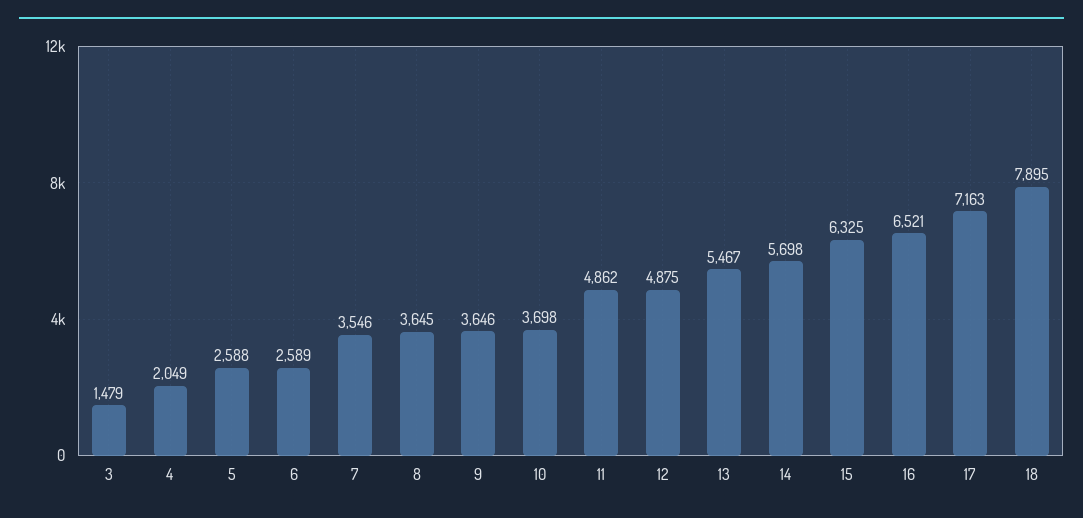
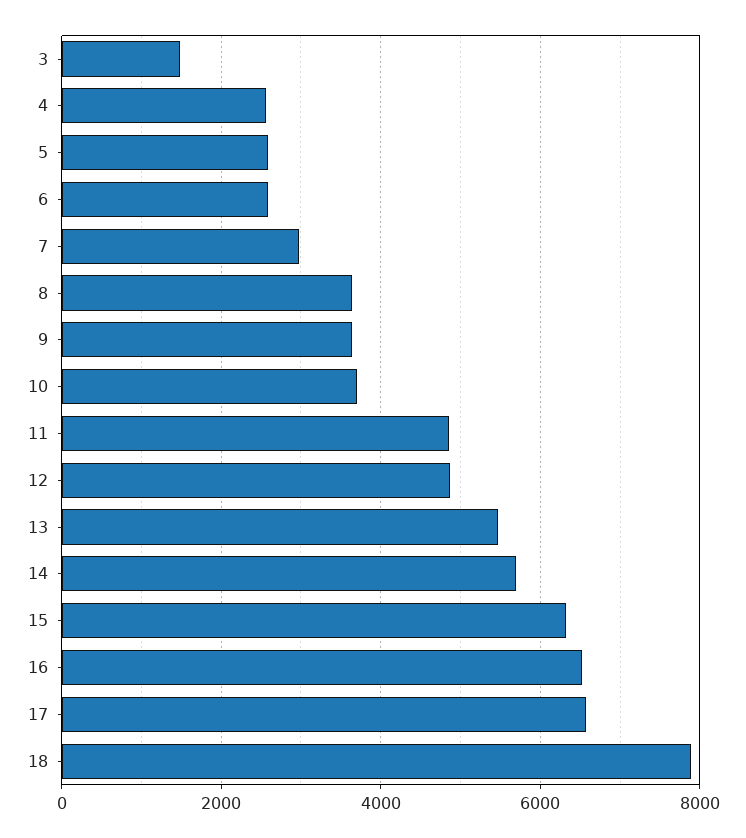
  {
    "3": 1479,
-   "4": 2049,
+   "4": 2600,
    "5": 2588,
    "6": 2589,
-   "7": 3546,
+   "7": 3000,
    "8": 3645,
    "9": 3646,
    "10": 3698,
    "11": 4862,
    "12": 4875,
    "13": 5467,
    "14": 5698,
    "15": 6325,
    "16": 6521,
-   "17": 7163,
+   "17": 6600,
    "18": 7895
  }

